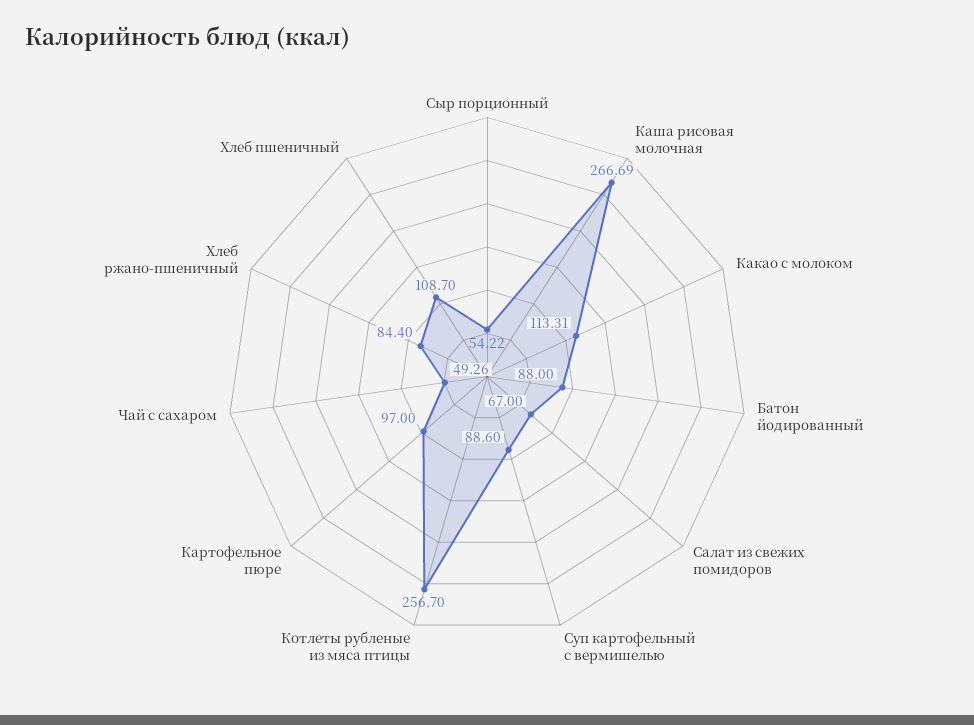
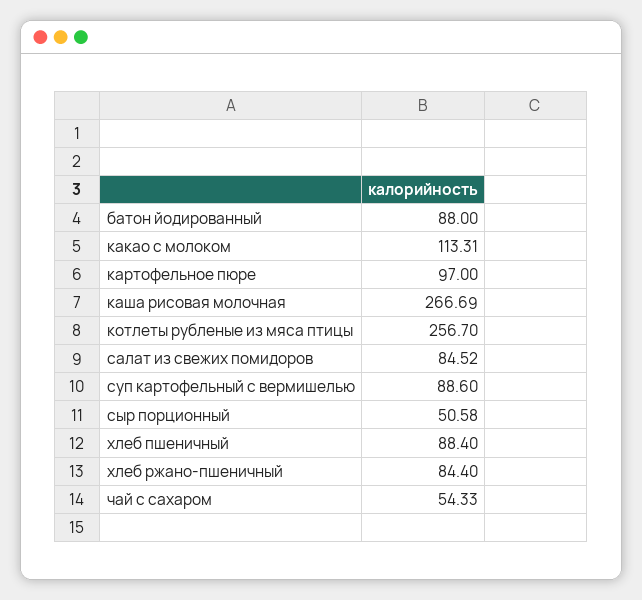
  {
-   "Сыр порционный": 54.22,
+   "Сыр порционный": 50.58,
    "Каша рисовая молочная": 266.69,
    "Какао с молоком": 113.31,
    "Батон йодированный": 88,
-   "Салат из свежих помидоров": 67,
+   "Салат из свежих помидоров": 84.52,
    "Суп картофельный с вермишелью": 88.6,
    "Котлеты рубленые из мяса птицы": 256.7,
    "Картофельное пюре": 97,
-   "Чай с сахаром": 49.26,
+   "Чай с сахаром": 54.33,
    "Хлеб ржано-пшеничный": 84.4,
-   "Хлеб пшеничный": 108.7
+   "Хлеб пшеничный": 88.4
  }

